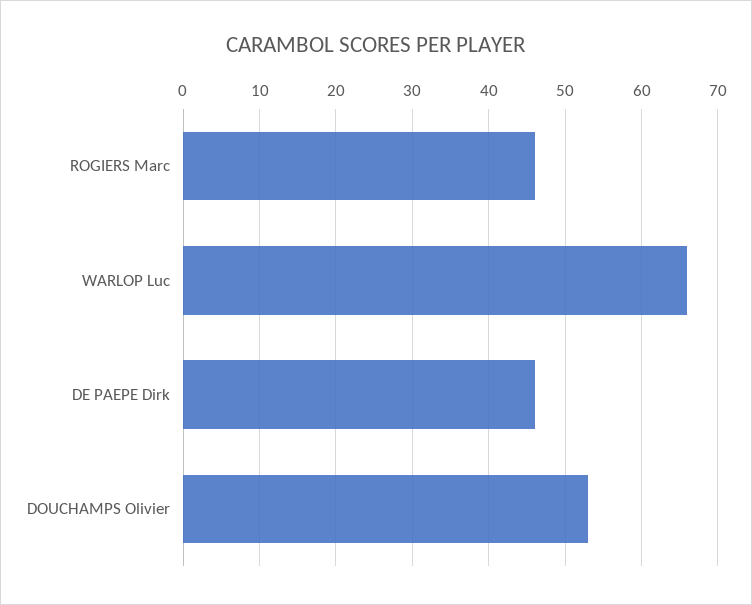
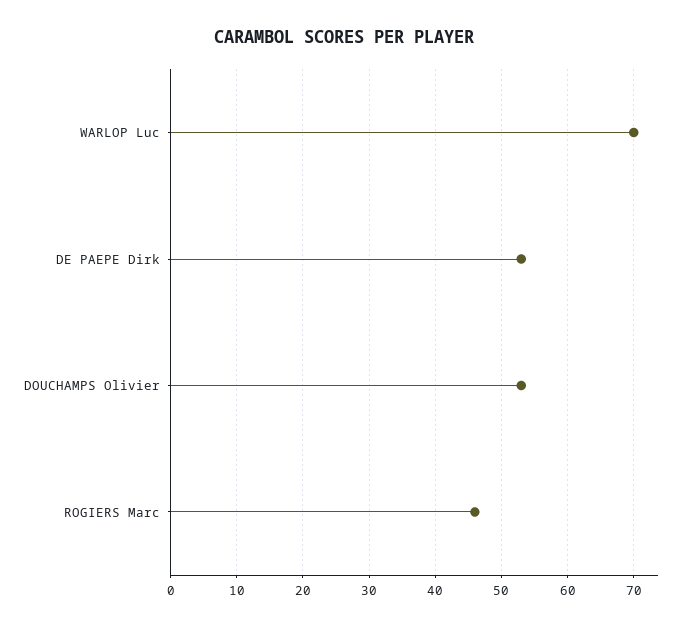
  {
    "ROGIERS Marc": 46,
-   "WARLOP Luc": 66,
+   "WARLOP Luc": 70,
-   "DE PAEPE Dirk": 46,
+   "DE PAEPE Dirk": 53,
    "DOUCHAMPS Olivier": 53
  }

